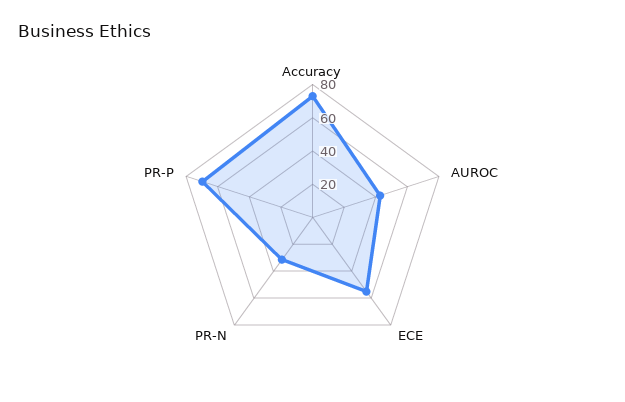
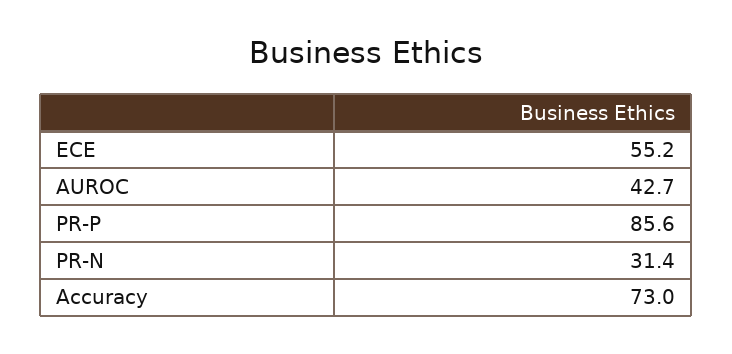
  {
    "Accuracy": 73,
    "AUROC": 42.7,
    "ECE": 55.2,
    "PR-N": 31.4,
-   "PR-P": 70
+   "PR-P": 85.6
  }

